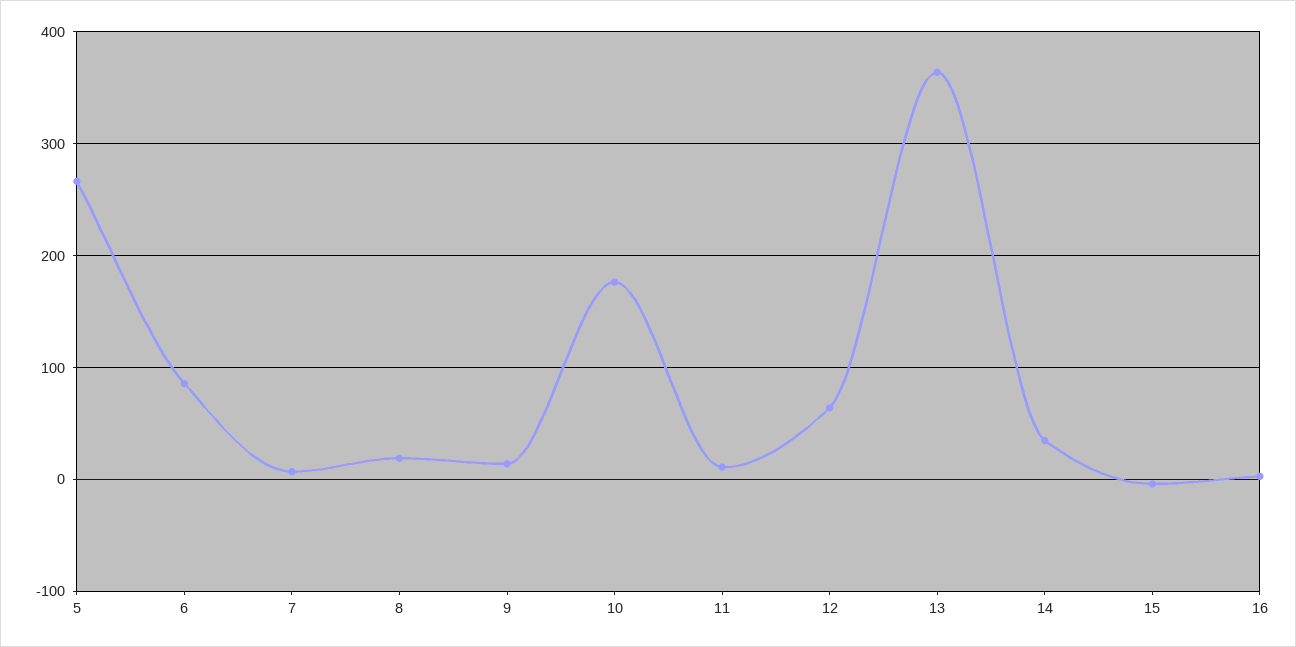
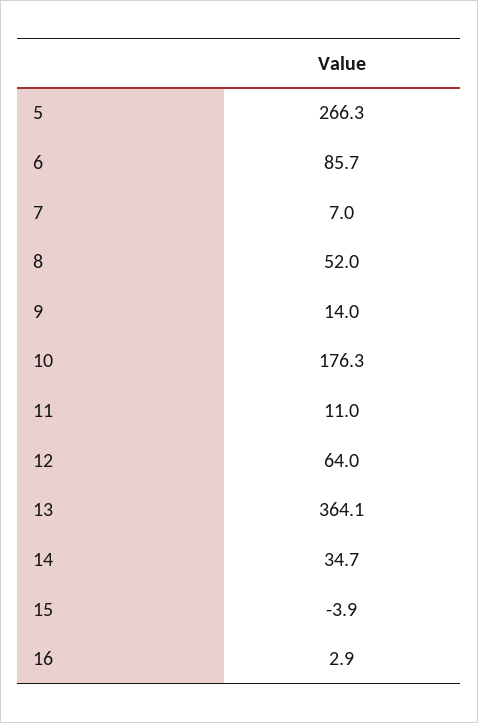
  {
    "5": 266.3,
    "6": 85.7,
    "7": 7,
-   "8": 20,
+   "8": 52,
    "9": 14,
    "10": 176.3,
    "11": 11,
    "12": 64,
    "13": 364.1,
    "14": 34.7,
    "15": -3.9,
    "16": 2.9
  }

